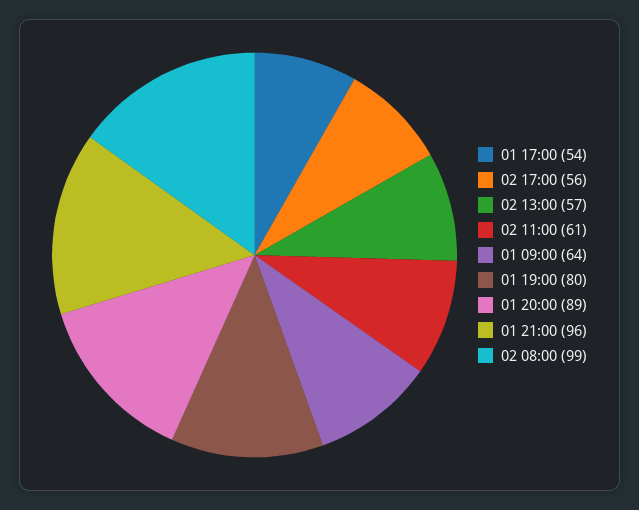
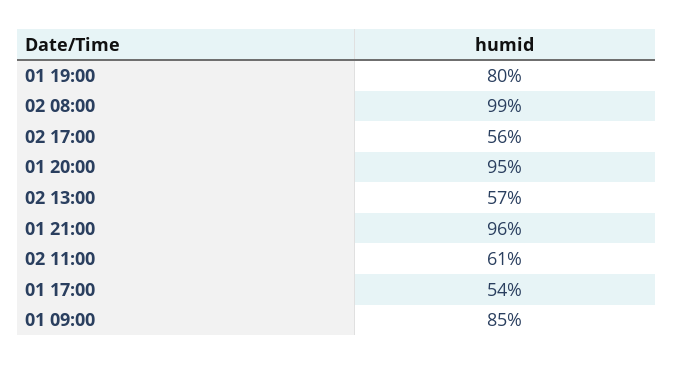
  {
    "01 17:00": 54,
    "02 17:00": 56,
    "02 13:00": 57,
    "02 11:00": 61,
-   "01 09:00": 64,
+   "01 09:00": 85,
    "01 19:00": 80,
-   "01 20:00": 89,
+   "01 20:00": 95,
    "01 21:00": 96,
    "02 08:00": 99
  }

